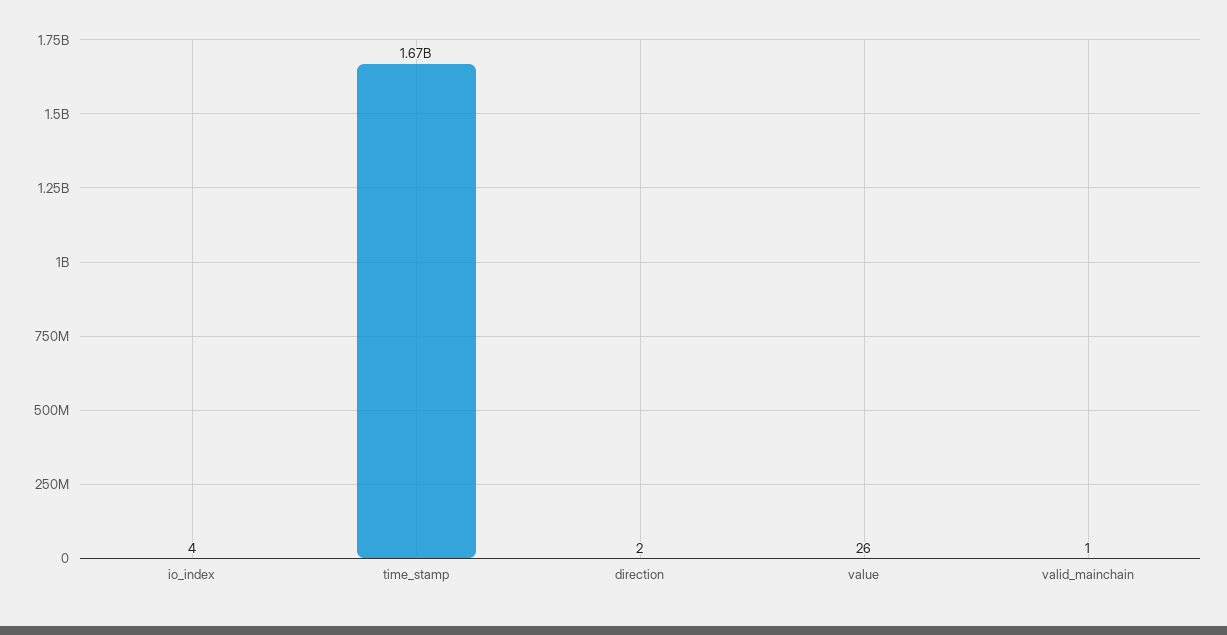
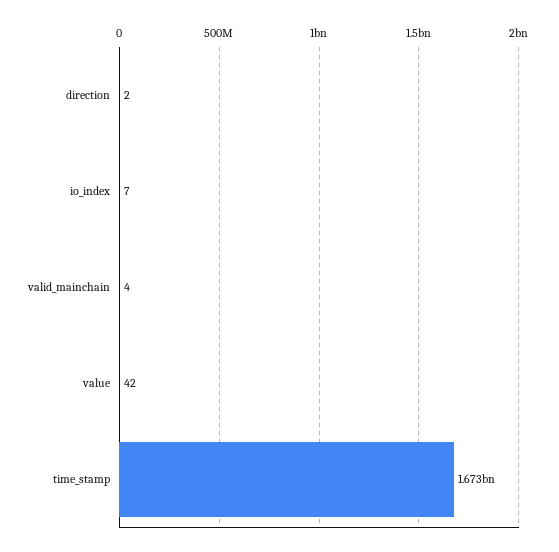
  {
-   "io_index": 4,
+   "io_index": 7,
    "time_stamp": 1673000000,
    "direction": 2,
-   "value": 26,
+   "value": 42,
-   "valid_mainchain": 1
+   "valid_mainchain": 4
  }

